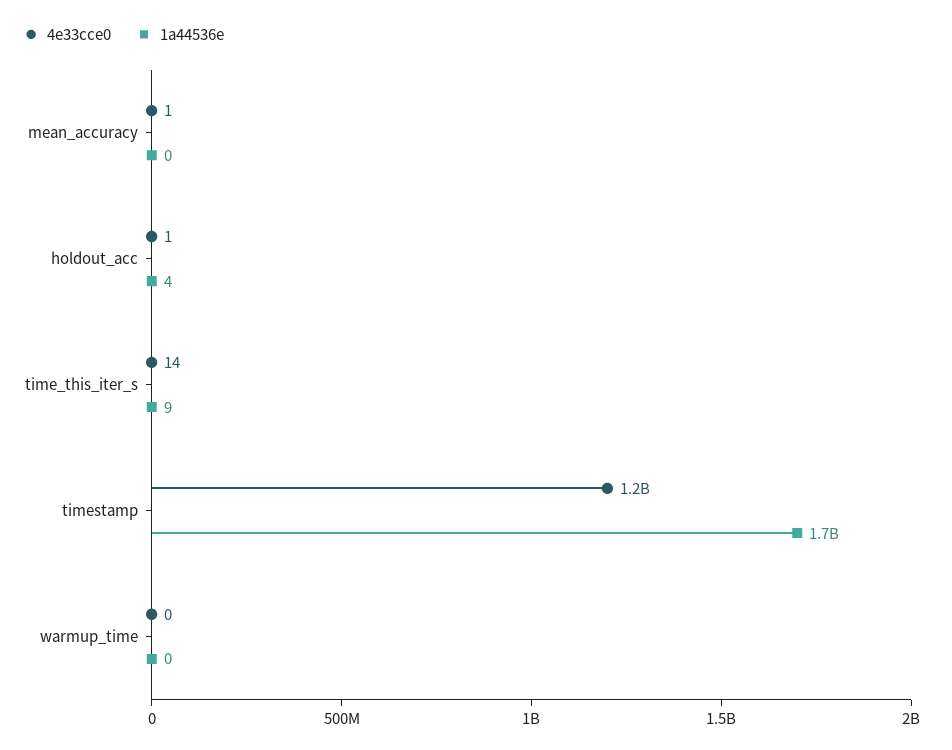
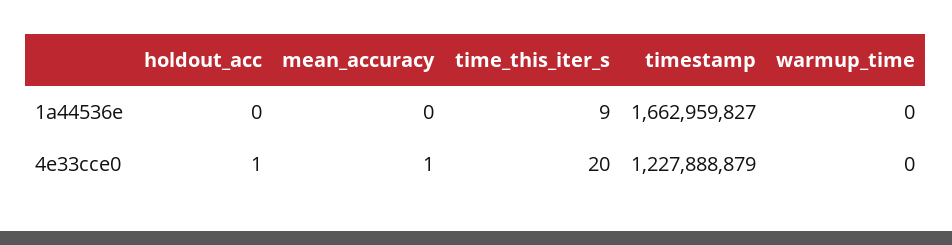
  {
    "4e33cce0": {
      "mean_accuracy": 1,
      "holdout_acc": 1,
-     "time_this_iter_s": 14,
+     "time_this_iter_s": 20,
      "timestamp": 1227888879,
      "warmup_time": 0
    },
    "1a44536e": {
      "mean_accuracy": 0,
-     "holdout_acc": 4,
+     "holdout_acc": 0,
      "time_this_iter_s": 9,
      "timestamp": 1662959827,
      "warmup_time": 0
    }
  }

